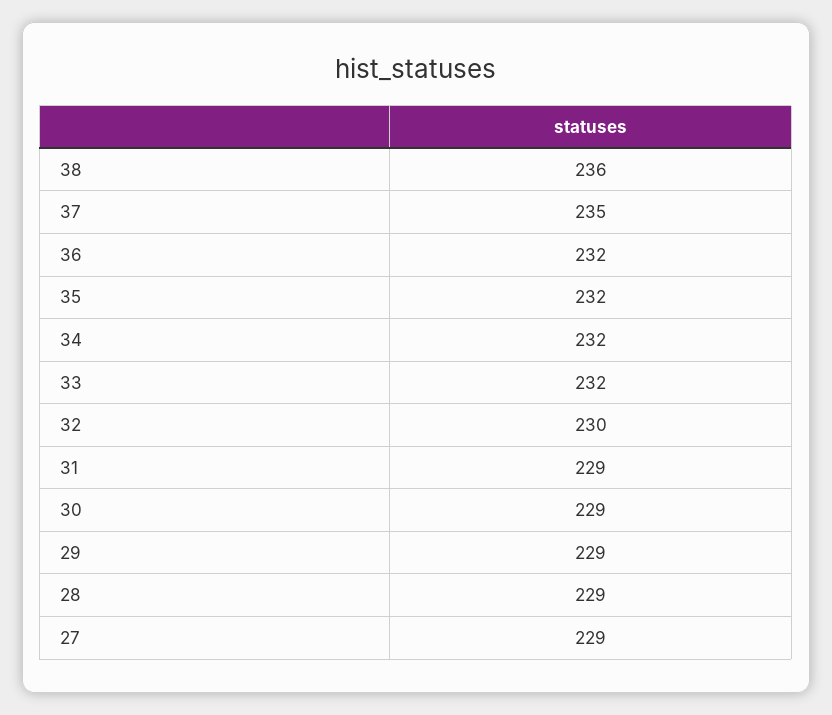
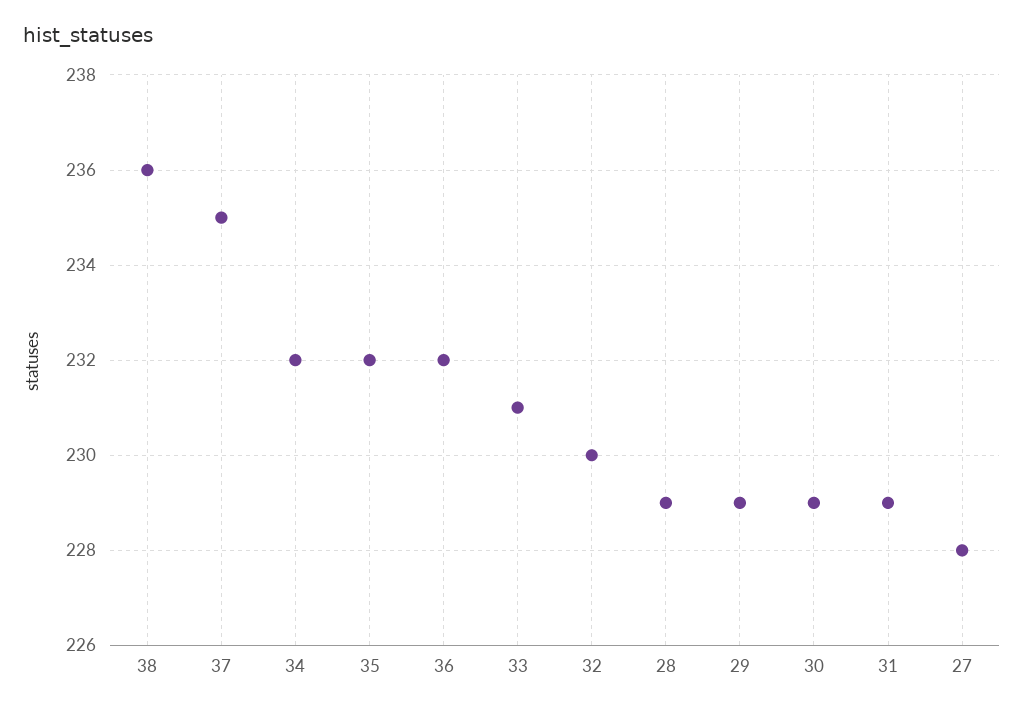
  {
    "38": 236,
    "37": 235,
    "36": 232,
    "35": 232,
    "34": 232,
-   "33": 232,
+   "33": 231,
    "32": 230,
    "31": 229,
    "30": 229,
    "29": 229,
    "28": 229,
-   "27": 229
+   "27": 228
  }

